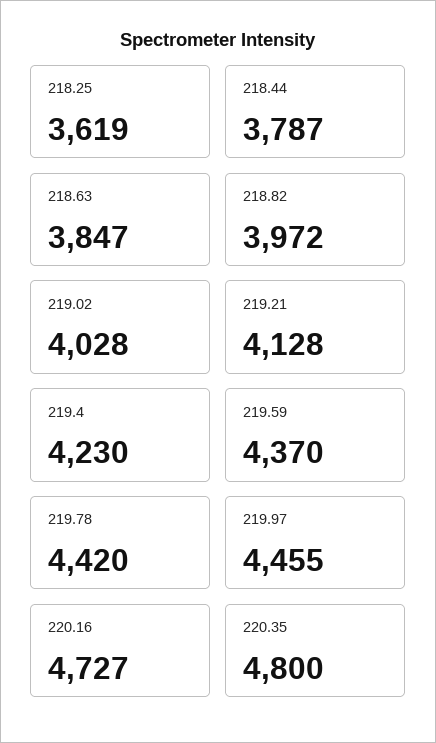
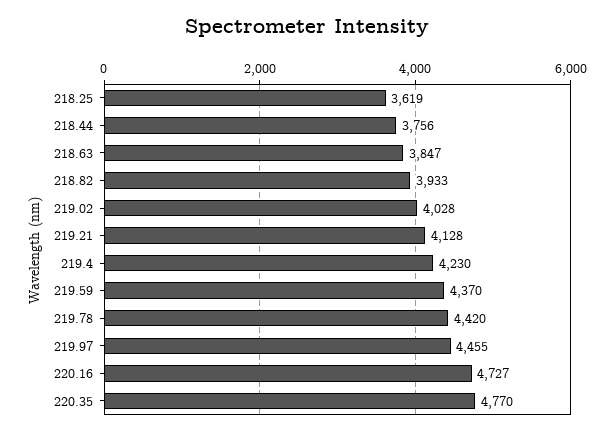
  {
    "218.25": 3619,
-   "218.44": 3787,
+   "218.44": 3756,
    "218.63": 3847,
-   "218.82": 3972,
+   "218.82": 3933,
    "219.02": 4028,
    "219.21": 4128,
    "219.4": 4230,
    "219.59": 4370,
    "219.78": 4420,
    "219.97": 4455,
    "220.16": 4727,
-   "220.35": 4800
+   "220.35": 4770
  }

